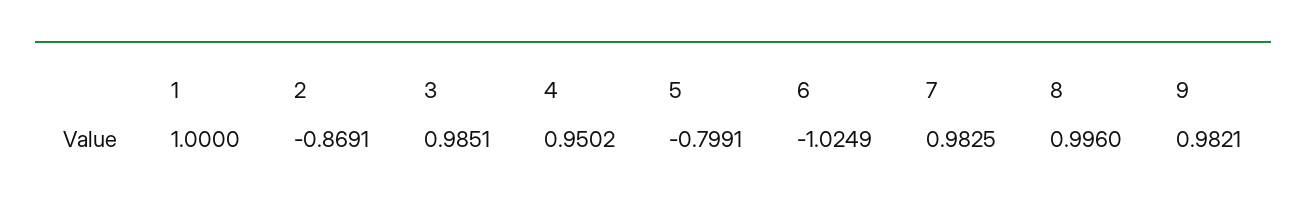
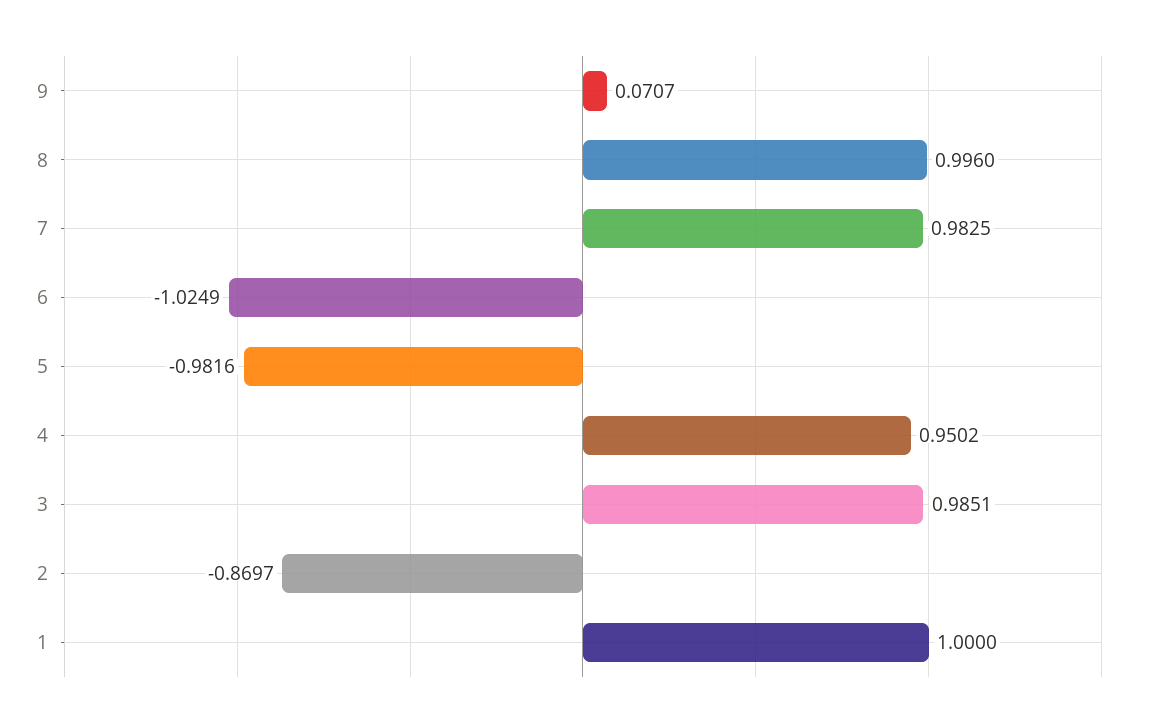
  {
    "1": 1,
-   "2": -0.8691,
+   "2": -0.8697,
    "3": 0.9851,
    "4": 0.9502,
-   "5": -0.7991,
+   "5": -0.9816,
    "6": -1.0249,
    "7": 0.9825,
    "8": 0.996,
-   "9": 0.9821
+   "9": 0.0707
  }

